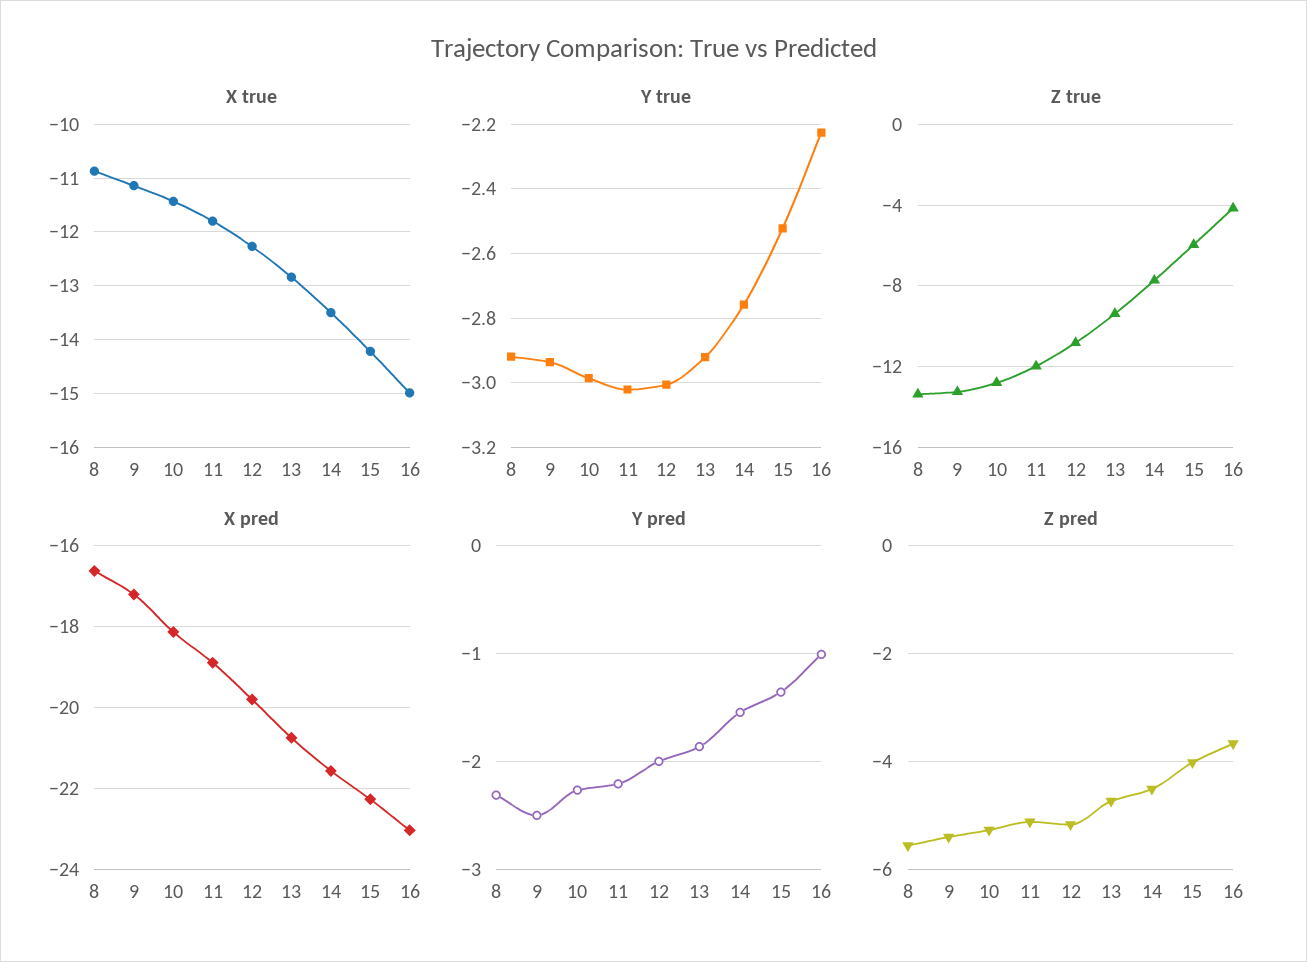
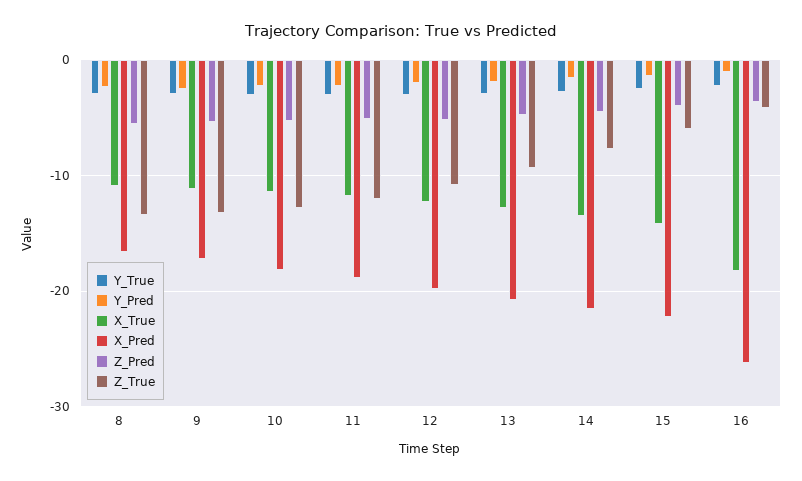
  {
    "X true": {
      "8": -10.8,
      "9": -11.2,
      "10": -11.4,
      "11": -11.8,
      "12": -12.2,
      "13": -12.8,
      "14": -13.6,
      "15": -14.2,
-     "16": -15
+     "16": -18
    },
    "Y true": {
      "8": -2.92,
      "9": -2.94,
      "10": -2.98,
      "11": -3.02,
      "12": -3,
      "13": -2.92,
      "14": -2.76,
      "15": -2.52,
      "16": -2.22
    },
    "Z true": {
      "8": -13.5,
      "9": -13.5,
      "10": -13,
      "11": -12,
      "12": -11,
      "13": -9.5,
      "14": -7.5,
      "15": -6,
      "16": -4
    },
    "X pred": {
      "8": -16.6,
      "9": -17.2,
      "10": -18.2,
      "11": -18.8,
      "12": -19.8,
      "13": -20.8,
      "14": -21.6,
      "15": -22.2,
-     "16": -23
+     "16": -26
    },
    "Y pred": {
      "8": -2.3,
      "9": -2.5,
      "10": -2.3,
      "11": -2.2,
      "12": -2,
      "13": -1.9,
      "14": -1.5,
      "15": -1.4,
      "16": -1
    },
    "Z pred": {
      "8": -5.6,
      "9": -5.4,
      "10": -5.2,
      "11": -5.2,
      "12": -5.2,
      "13": -4.8,
      "14": -4.6,
      "15": -4,
      "16": -3.6
    }
  }

